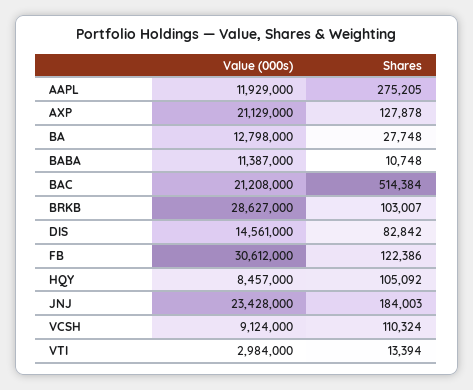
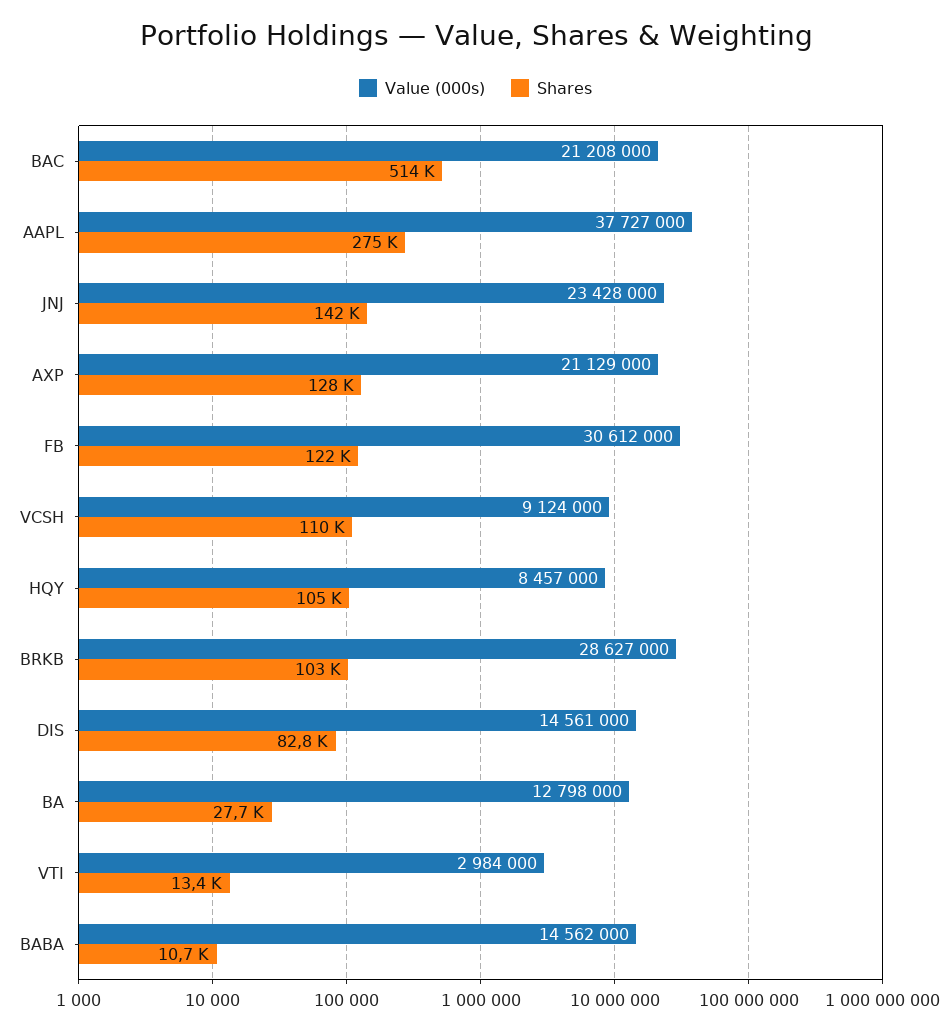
  {
    "Value (000s)": {
-     "AAPL": 11929000,
+     "AAPL": 37727000,
      "AXP": 21129000,
      "BA": 12798000,
-     "BABA": 11387000,
+     "BABA": 14562000,
      "BAC": 21208000,
      "BRKB": 28627000,
      "DIS": 14561000,
      "FB": 30612000,
      "HQY": 8457000,
      "JNJ": 23428000,
      "VCSH": 9124000,
      "VTI": 2984000
    },
    "Shares": {
      "AAPL": 275205,
      "AXP": 127878,
      "BA": 27748,
      "BABA": 10748,
      "BAC": 514384,
      "BRKB": 103007,
      "DIS": 82842,
      "FB": 122386,
      "HQY": 105092,
-     "JNJ": 184003,
+     "JNJ": 142000,
      "VCSH": 110324,
      "VTI": 13394
    }
  }

